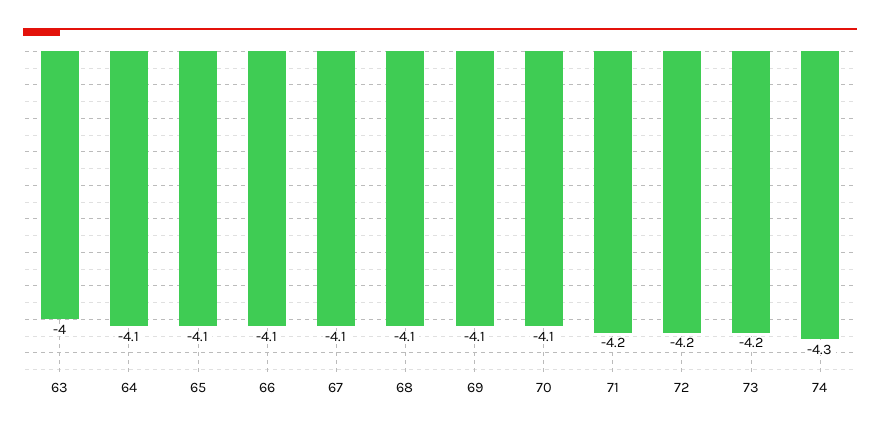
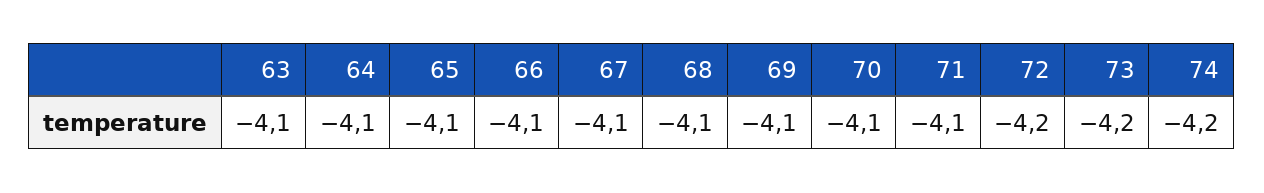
  {
-   "63": -4,
+   "63": -4.1,
    "64": -4.1,
    "65": -4.1,
    "66": -4.1,
    "67": -4.1,
    "68": -4.1,
    "69": -4.1,
    "70": -4.1,
-   "71": -4.2,
+   "71": -4.1,
    "72": -4.2,
    "73": -4.2,
-   "74": -4.3
+   "74": -4.2
  }

